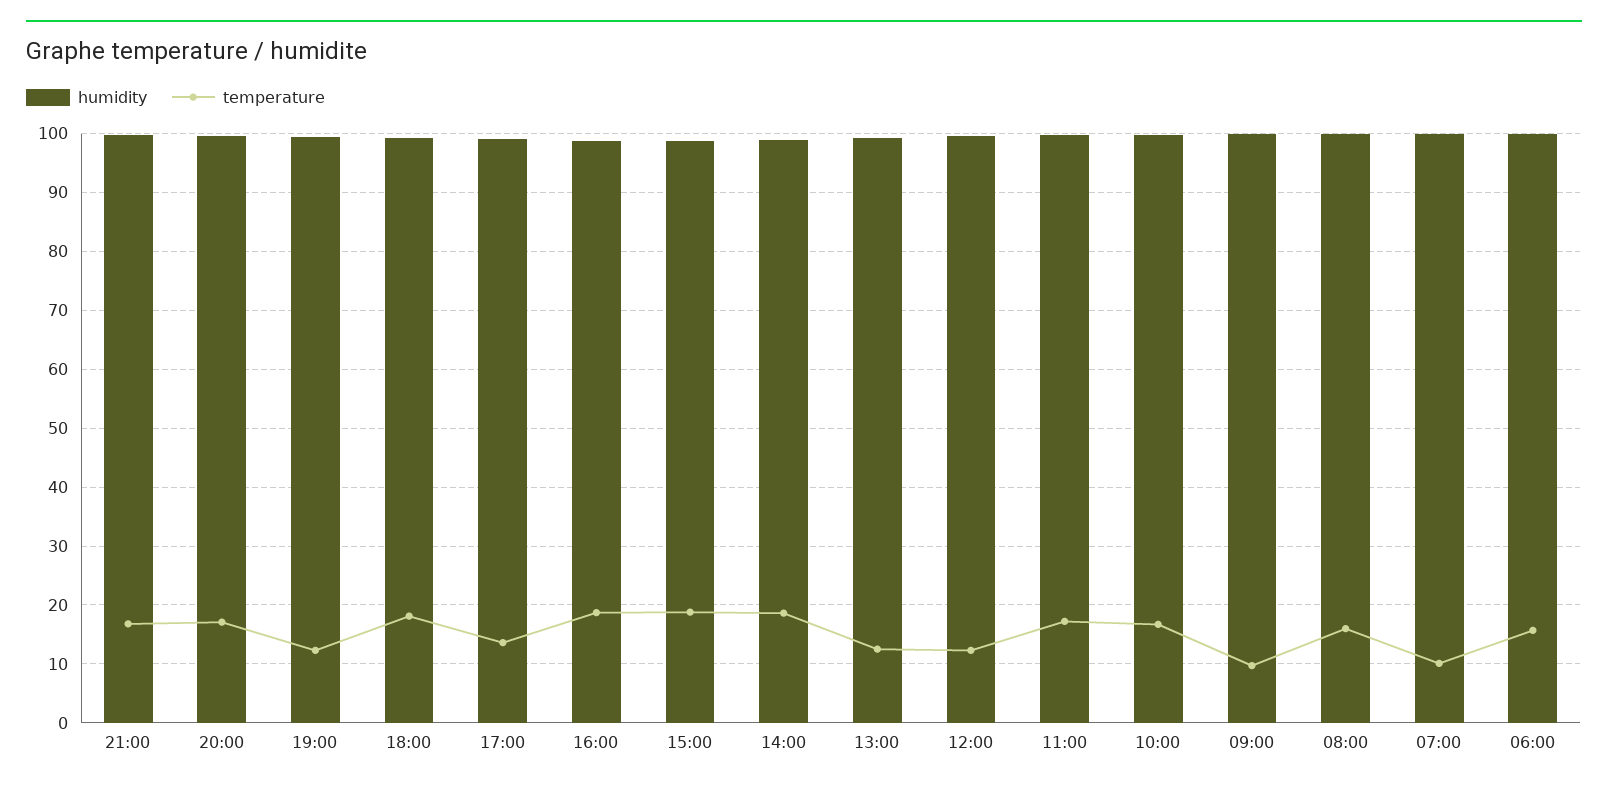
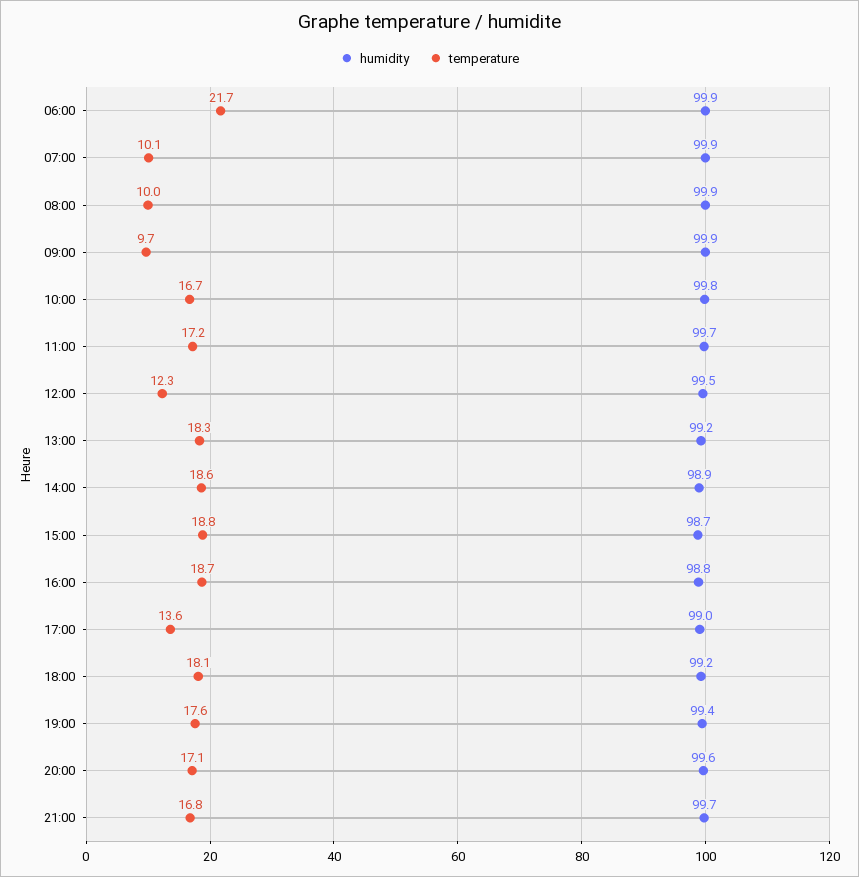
  {
    "humidity": {
      "21:00": 99.7,
      "20:00": 99.6,
      "19:00": 99.4,
      "18:00": 99.2,
      "17:00": 99,
      "16:00": 98.8,
      "15:00": 98.7,
      "14:00": 98.9,
      "13:00": 99.2,
      "12:00": 99.5,
      "11:00": 99.7,
      "10:00": 99.8,
      "09:00": 99.9,
      "08:00": 99.9,
      "07:00": 99.9,
      "06:00": 99.9
    },
    "temperature": {
      "21:00": 16.8,
      "20:00": 17.1,
-     "19:00": 12,
+     "19:00": 17.6,
      "18:00": 18.1,
      "17:00": 13.6,
      "16:00": 18.7,
      "15:00": 18.8,
      "14:00": 18.6,
-     "13:00": 12,
+     "13:00": 18.3,
      "12:00": 12.3,
      "11:00": 17.2,
      "10:00": 16.7,
      "09:00": 9.7,
-     "08:00": 16,
+     "08:00": 10,
      "07:00": 10.1,
-     "06:00": 16
+     "06:00": 21.7
    }
  }

